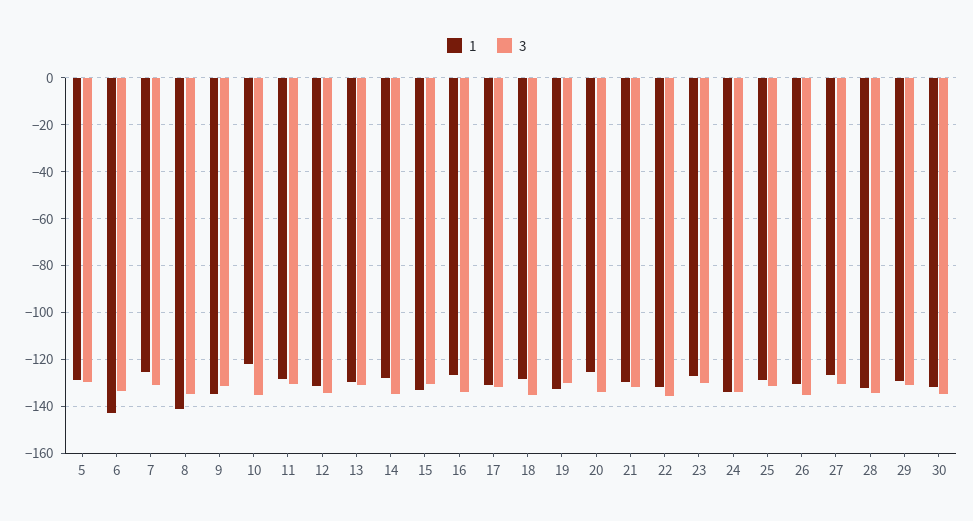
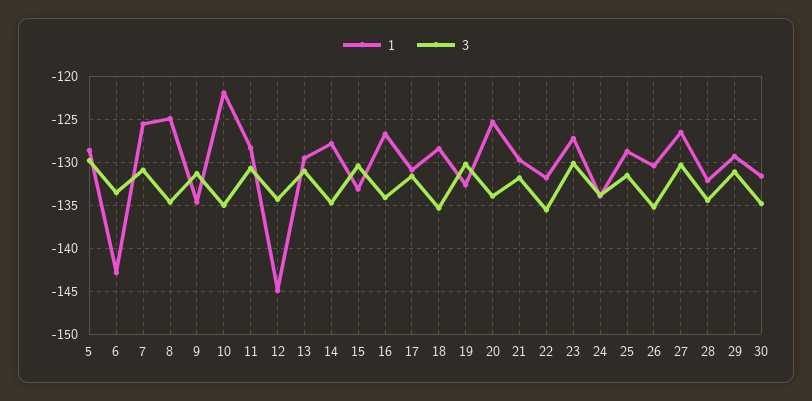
  {
    "1": {
      "5": -129,
      "6": -143,
      "7": -126,
-     "8": -140,
+     "8": -125,
      "9": -135,
      "10": -122,
      "11": -128,
-     "12": -130,
+     "12": -145,
      "13": -130,
      "14": -128,
      "15": -133,
      "16": -127,
      "17": -131,
      "18": -128,
      "19": -133,
      "20": -125,
      "21": -130,
      "22": -132,
      "23": -127,
      "24": -134,
      "25": -129,
      "26": -130,
      "27": -127,
      "28": -132,
      "29": -129,
      "30": -132
    },
    "3": {
      "5": -130,
      "6": -134,
      "7": -131,
      "8": -135,
      "9": -131,
      "10": -135,
      "11": -131,
      "12": -134,
      "13": -131,
      "14": -135,
      "15": -130,
      "16": -134,
      "17": -132,
      "18": -135,
      "19": -130,
      "20": -134,
      "21": -132,
      "22": -136,
      "23": -130,
      "24": -134,
      "25": -132,
      "26": -135,
      "27": -130,
      "28": -134,
      "29": -131,
      "30": -135
    }
  }

